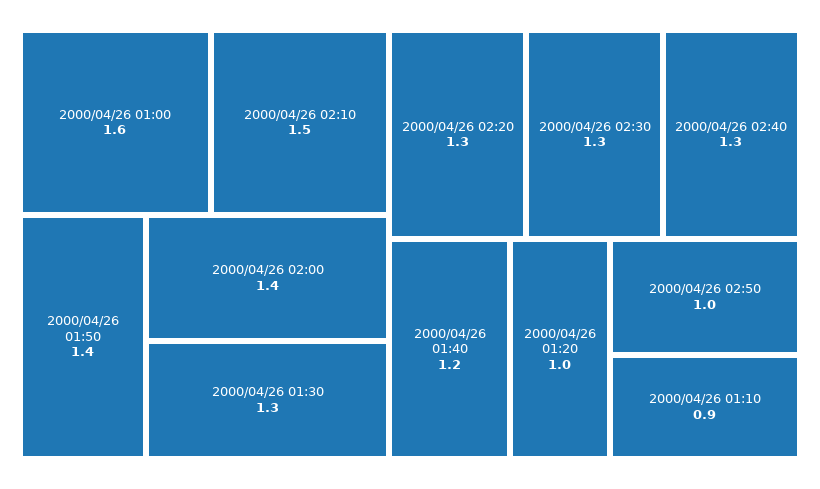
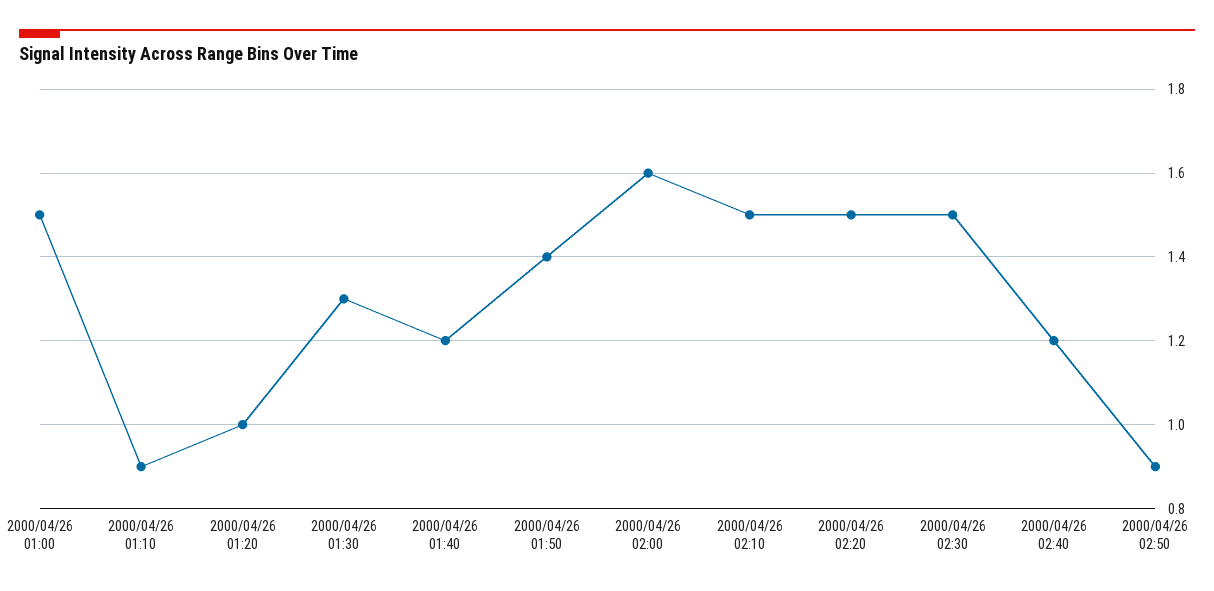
  {
-   "2000/04/26 01:00": 1.6,
+   "2000/04/26 01:00": 1.5,
    "2000/04/26 02:10": 1.5,
    "2000/04/26 01:50": 1.4,
-   "2000/04/26 02:00": 1.4,
+   "2000/04/26 02:00": 1.6,
    "2000/04/26 01:30": 1.3,
-   "2000/04/26 02:20": 1.3,
+   "2000/04/26 02:20": 1.5,
-   "2000/04/26 02:30": 1.3,
+   "2000/04/26 02:30": 1.5,
-   "2000/04/26 02:40": 1.3,
+   "2000/04/26 02:40": 1.2,
    "2000/04/26 01:40": 1.2,
    "2000/04/26 01:20": 1,
-   "2000/04/26 02:50": 1,
+   "2000/04/26 02:50": 0.9,
    "2000/04/26 01:10": 0.9
  }

